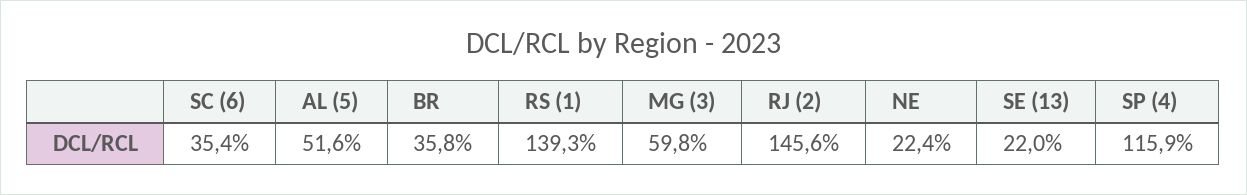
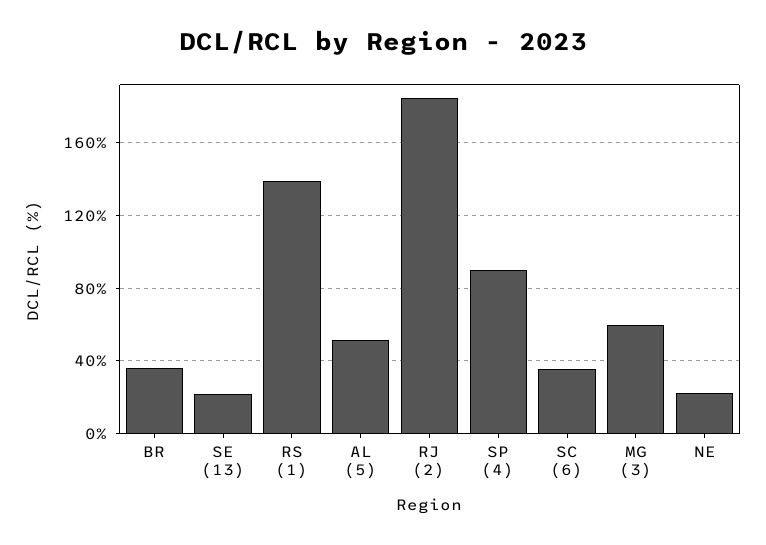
  {
    "SC (6)": 35.4,
    "AL (5)": 51.6,
    "BR": 35.8,
    "RS (1)": 139.3,
    "MG (3)": 59.8,
-   "RJ (2)": 145.6,
+   "RJ (2)": 185,
    "NE": 22.4,
    "SE (13)": 22,
-   "SP (4)": 115.9
+   "SP (4)": 90
  }

